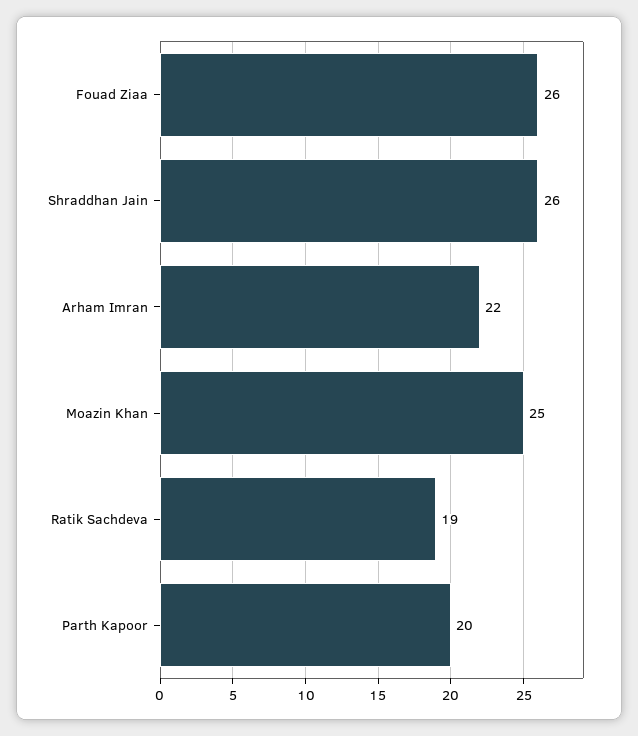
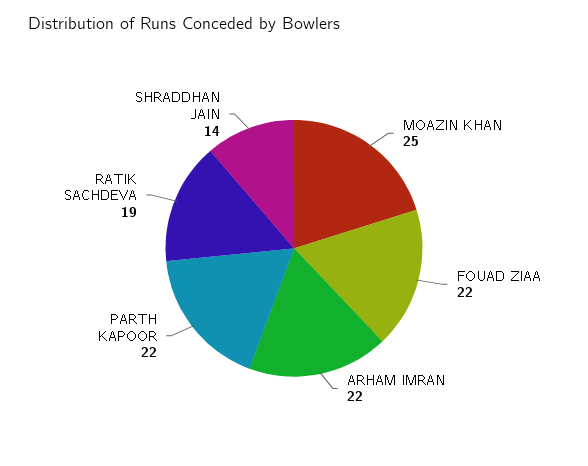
  {
-   "Fouad Ziaa": 26,
+   "Fouad Ziaa": 22,
-   "Shraddhan Jain": 26,
+   "Shraddhan Jain": 14,
    "Arham Imran": 22,
    "Moazin Khan": 25,
    "Ratik Sachdeva": 19,
-   "Parth Kapoor": 20
+   "Parth Kapoor": 22
  }

